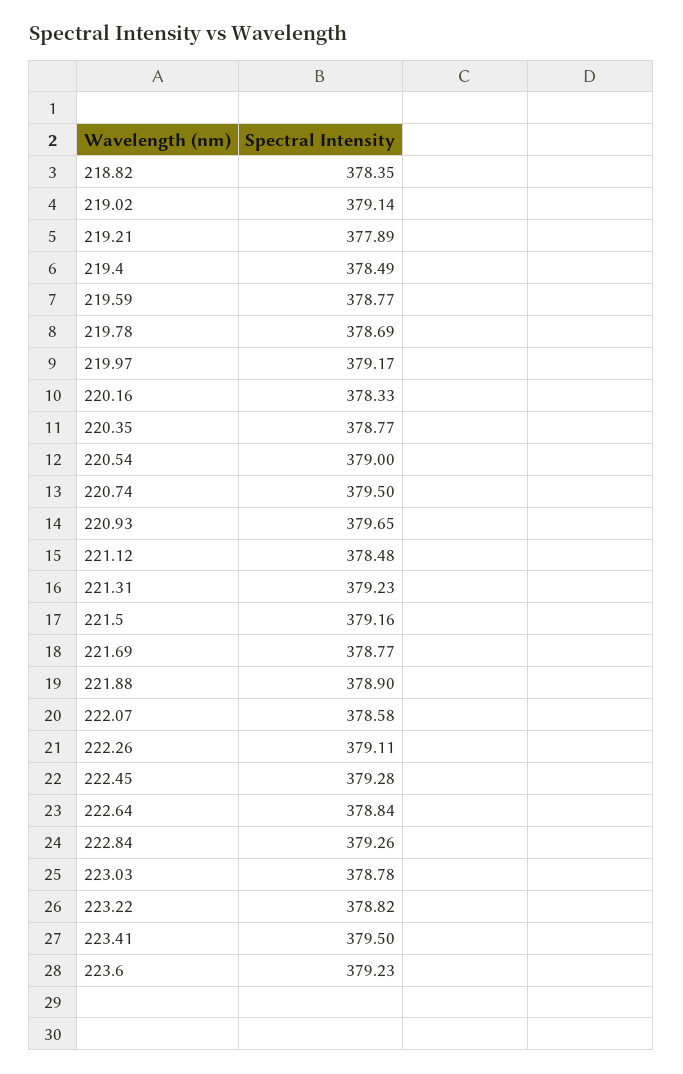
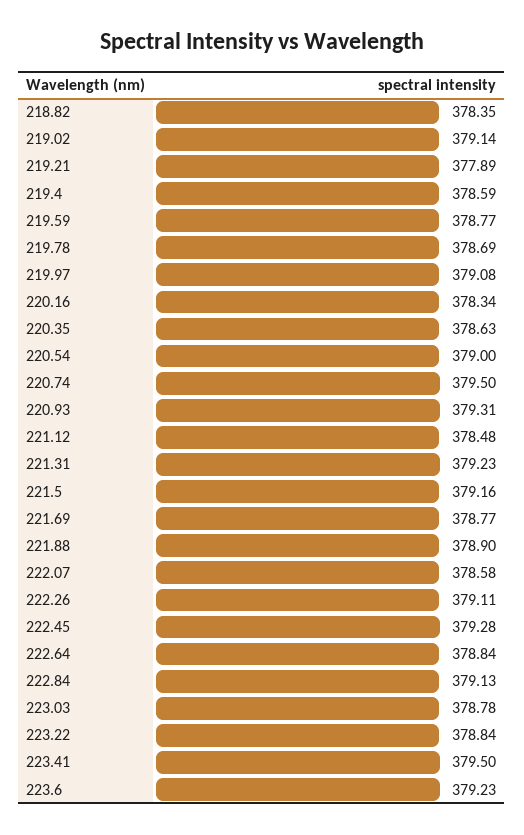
  {
    "218.82": 378.35,
    "219.02": 379.14,
    "219.21": 377.89,
-   "219.4": 378.49,
+   "219.4": 378.59,
    "219.59": 378.77,
    "219.78": 378.69,
-   "219.97": 379.17,
+   "219.97": 379.08,
-   "220.16": 378.33,
+   "220.16": 378.34,
-   "220.35": 378.77,
+   "220.35": 378.63,
    "220.54": 379,
    "220.74": 379.5,
-   "220.93": 379.65,
+   "220.93": 379.31,
    "221.12": 378.48,
    "221.31": 379.23,
    "221.5": 379.16,
    "221.69": 378.77,
    "221.88": 378.9,
    "222.07": 378.58,
    "222.26": 379.11,
    "222.45": 379.28,
    "222.64": 378.84,
-   "222.84": 379.26,
+   "222.84": 379.13,
    "223.03": 378.78,
-   "223.22": 378.82,
+   "223.22": 378.84,
    "223.41": 379.5,
    "223.6": 379.23
  }

